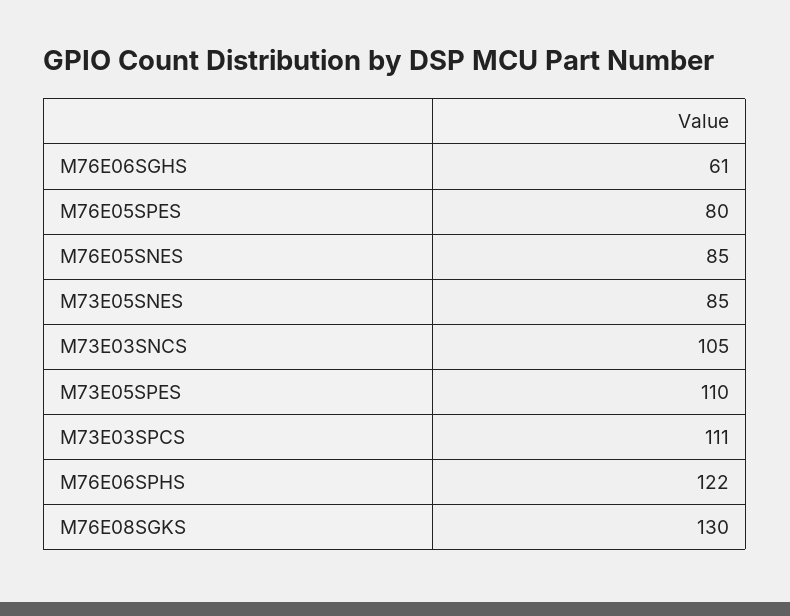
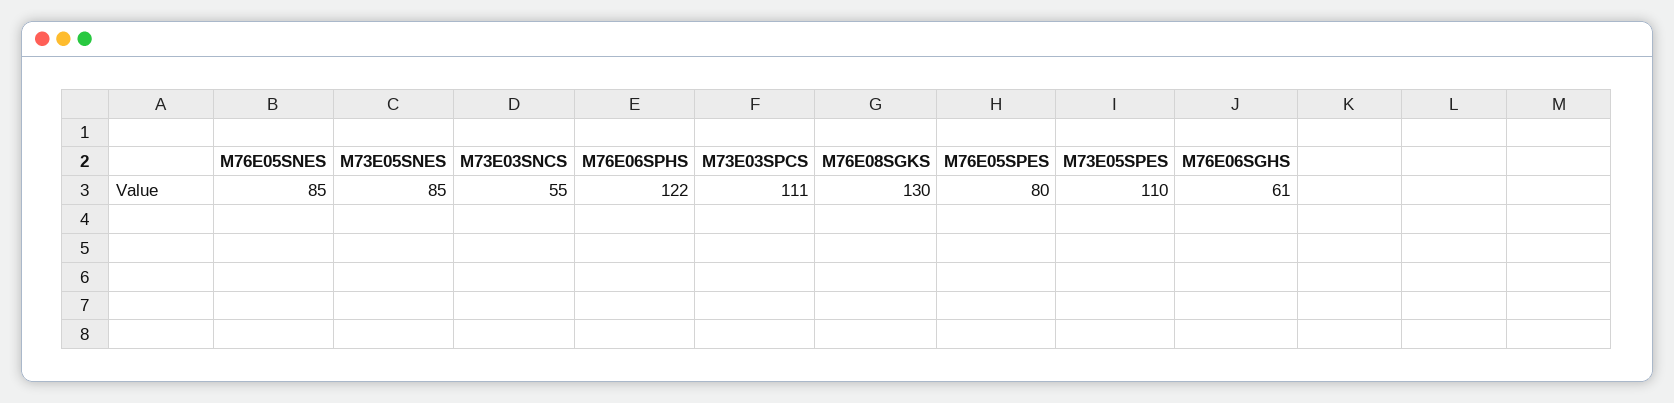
  {
    "M76E06SGHS": 61,
    "M76E05SPES": 80,
    "M76E05SNES": 85,
    "M73E05SNES": 85,
-   "M73E03SNCS": 105,
+   "M73E03SNCS": 55,
    "M73E05SPES": 110,
    "M73E03SPCS": 111,
    "M76E06SPHS": 122,
    "M76E08SGKS": 130
  }

